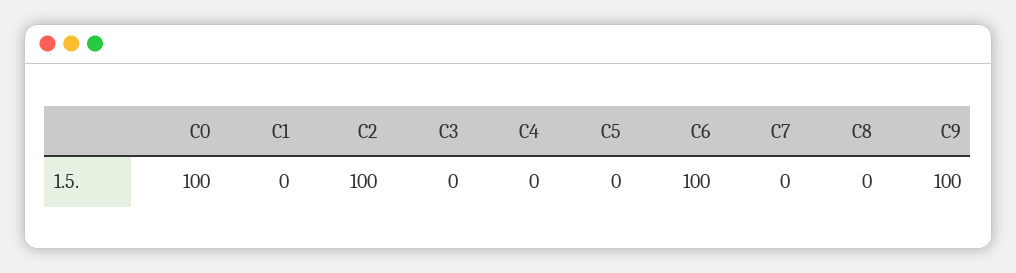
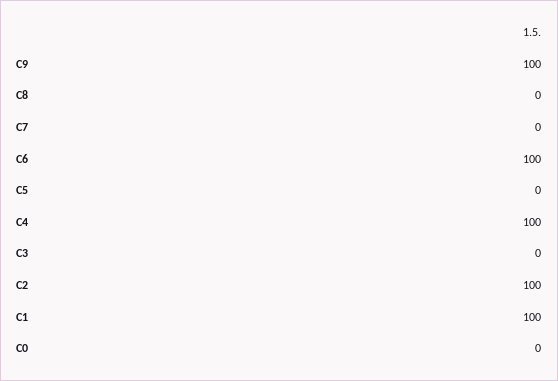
  {
-   "C0": 100,
+   "C0": 0,
-   "C1": 0,
+   "C1": 100,
    "C2": 100,
    "C3": 0,
-   "C4": 0,
+   "C4": 100,
    "C5": 0,
    "C6": 100,
    "C7": 0,
    "C8": 0,
    "C9": 100
  }

